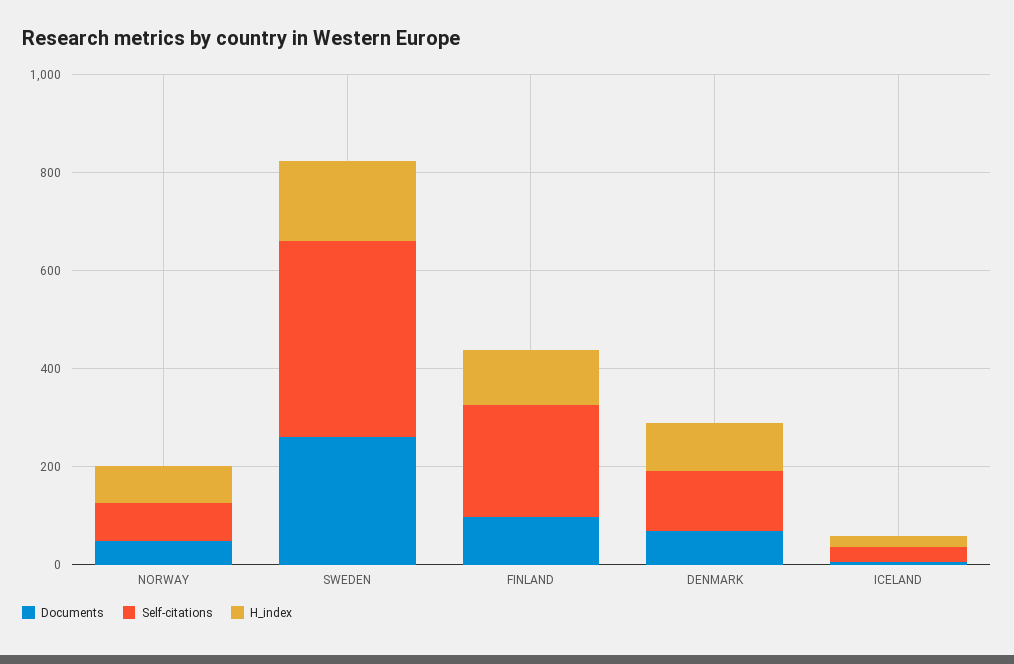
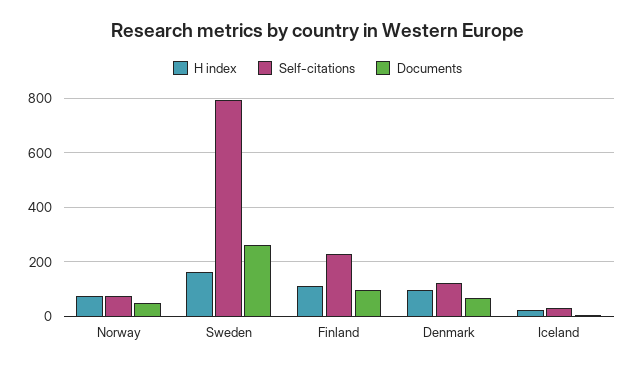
  {
    "Documents": {
      "NORWAY": 50,
      "SWEDEN": 250,
      "FINLAND": 100,
      "DENMARK": 75,
      "ICELAND": 0
    },
    "Self-citations": {
      "NORWAY": 75,
-     "SWEDEN": 400,
+     "SWEDEN": 800,
      "FINLAND": 225,
      "DENMARK": 125,
      "ICELAND": 25
    },
    "H_index": {
      "NORWAY": 75,
      "SWEDEN": 175,
      "FINLAND": 100,
      "DENMARK": 100,
      "ICELAND": 25
    }
  }

